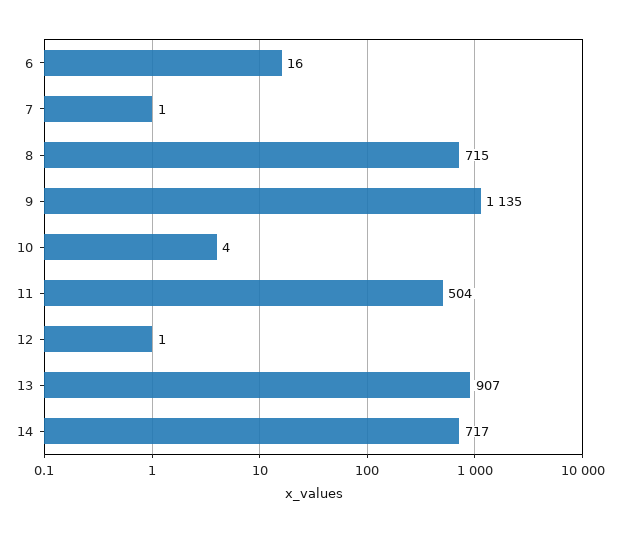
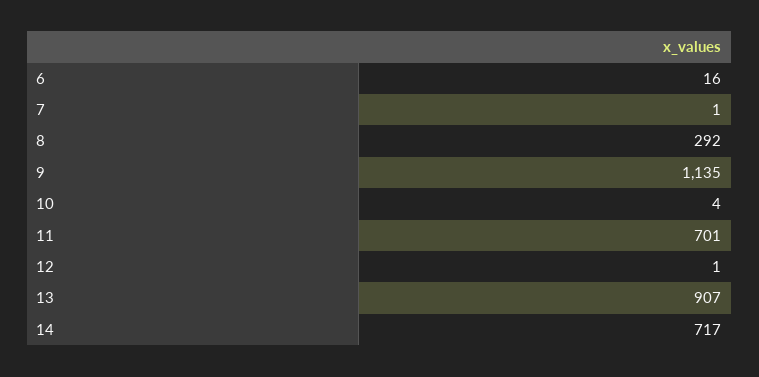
  {
    "6": 16,
    "7": 1,
-   "8": 715,
+   "8": 292,
    "9": 1135,
    "10": 4,
-   "11": 504,
+   "11": 701,
    "12": 1,
    "13": 907,
    "14": 717
  }

